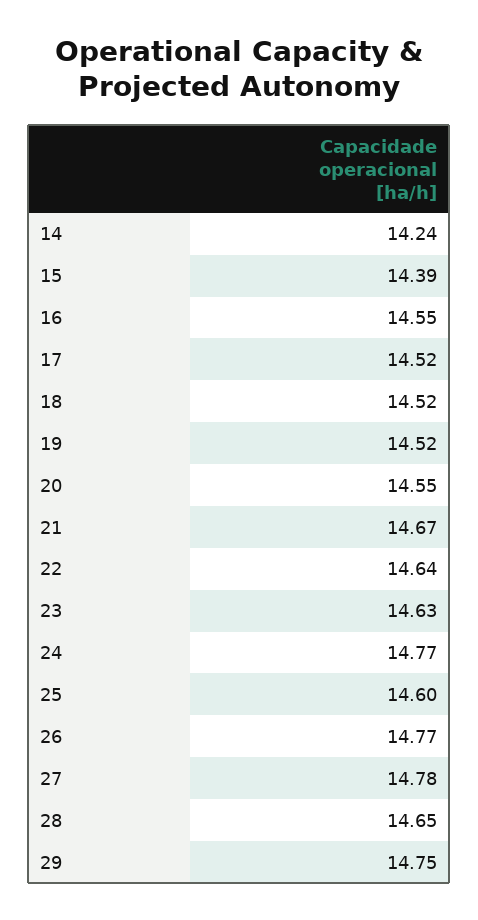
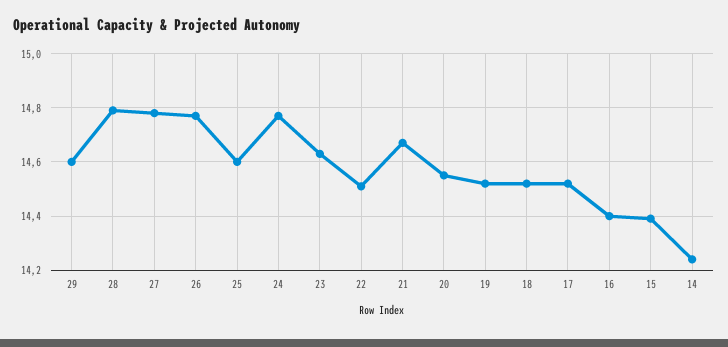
  {
    "14": 14.24,
    "15": 14.39,
-   "16": 14.55,
+   "16": 14.4,
    "17": 14.52,
    "18": 14.52,
    "19": 14.52,
    "20": 14.55,
    "21": 14.67,
-   "22": 14.64,
+   "22": 14.5,
    "23": 14.63,
    "24": 14.77,
    "25": 14.6,
    "26": 14.77,
    "27": 14.78,
-   "28": 14.65,
+   "28": 14.8,
-   "29": 14.75
+   "29": 14.6
  }

